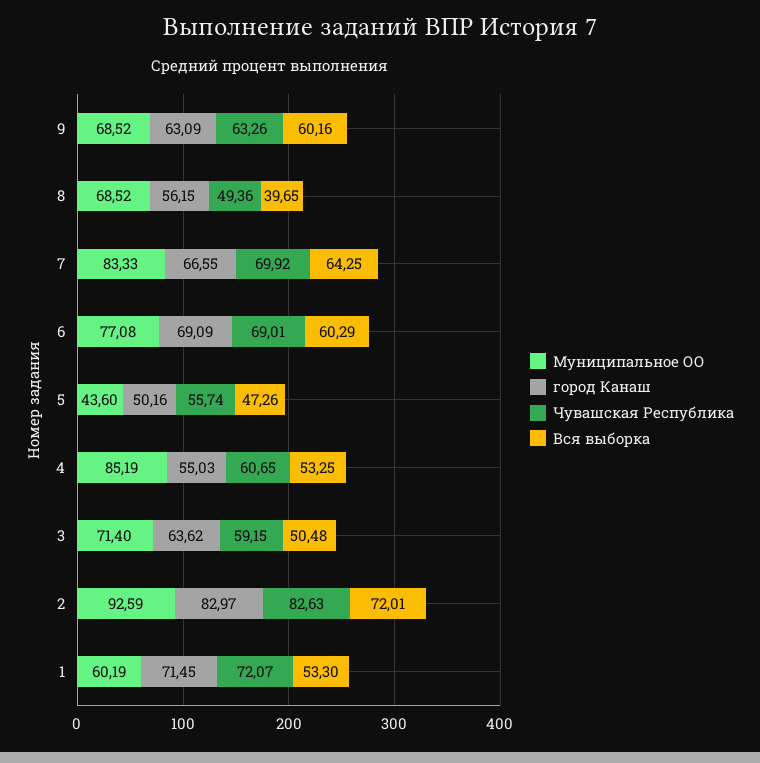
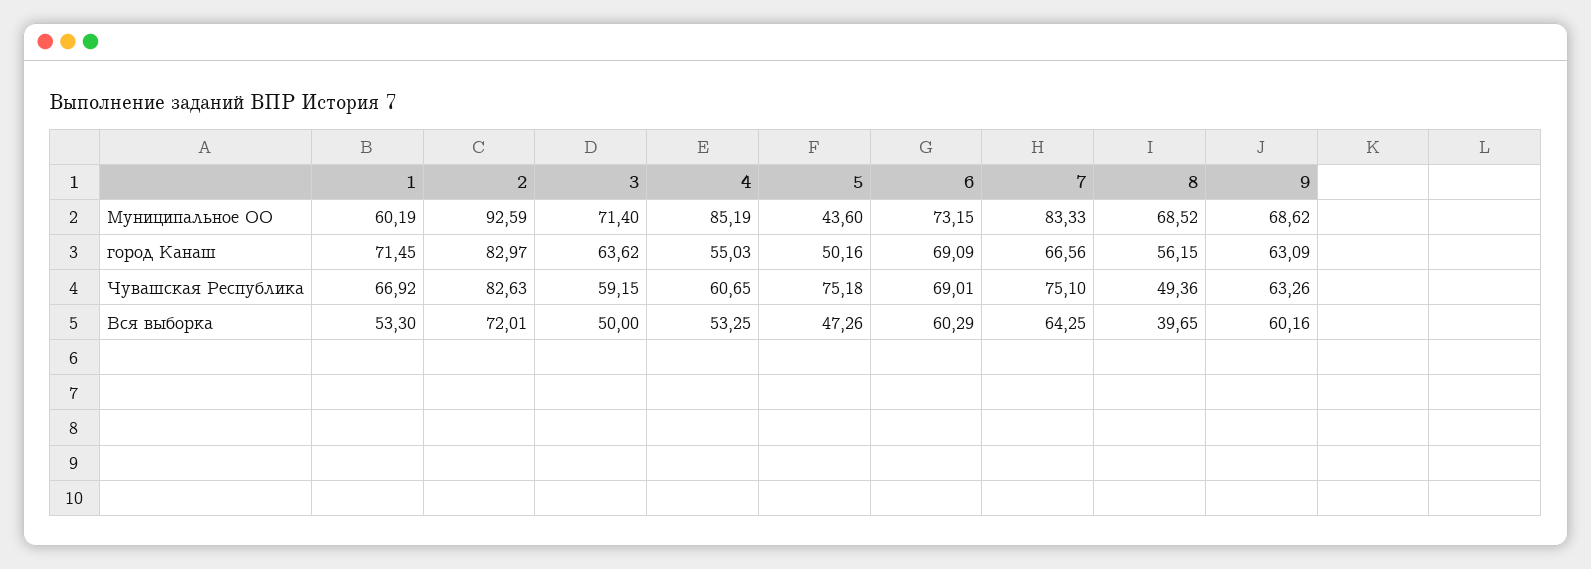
  {
    "Муниципальное ОО": {
-     "9": 68.52,
+     "9": 68.62,
      "8": 68.52,
      "7": 83.33,
-     "6": 77.08,
+     "6": 73.15,
      "5": 43.6,
      "4": 85.19,
      "3": 71.4,
      "2": 92.59,
      "1": 60.19
    },
    "город Канаш": {
      "9": 63.09,
      "8": 56.15,
-     "7": 66.55,
+     "7": 66.56,
      "6": 69.09,
      "5": 50.16,
      "4": 55.03,
      "3": 63.62,
      "2": 82.97,
      "1": 71.45
    },
    "Чувашская Республика": {
      "9": 63.26,
      "8": 49.36,
-     "7": 69.92,
+     "7": 75.1,
      "6": 69.01,
-     "5": 55.74,
+     "5": 75.18,
      "4": 60.65,
      "3": 59.15,
      "2": 82.63,
-     "1": 72.07
+     "1": 66.92
    },
    "Вся выборка": {
      "9": 60.16,
      "8": 39.65,
      "7": 64.25,
      "6": 60.29,
      "5": 47.26,
      "4": 53.25,
-     "3": 50.48,
+     "3": 50,
      "2": 72.01,
      "1": 53.3
    }
  }

